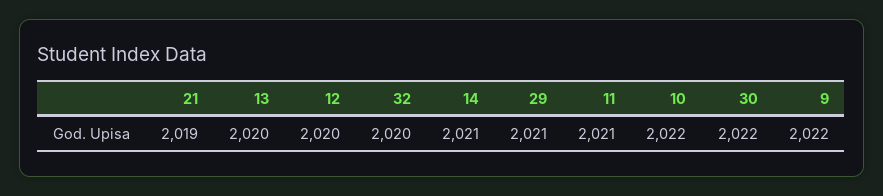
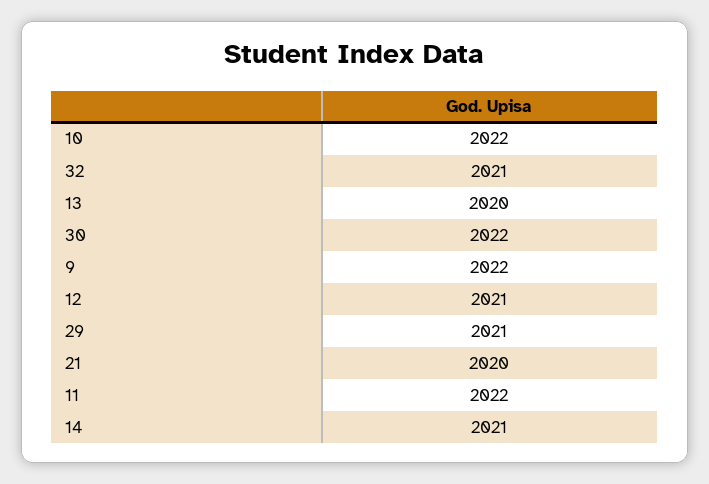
  {
-   "21": 2019,
+   "21": 2020,
    "13": 2020,
-   "12": 2020,
+   "12": 2021,
-   "32": 2020,
+   "32": 2021,
    "14": 2021,
    "29": 2021,
-   "11": 2021,
+   "11": 2022,
    "10": 2022,
    "30": 2022,
    "9": 2022
  }

